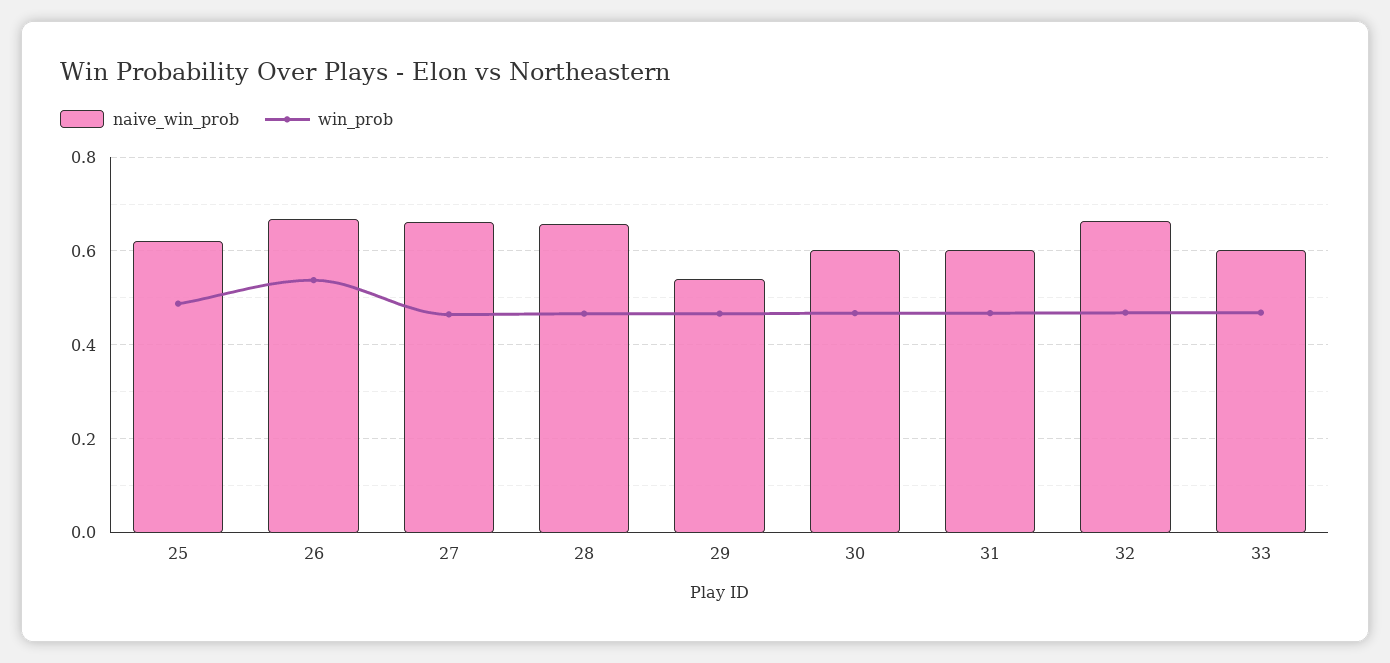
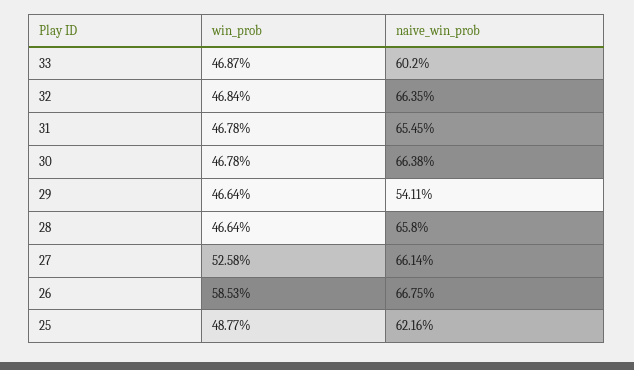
  {
    "naive_win_prob": {
      "25": 0.6216,
      "26": 0.6675,
      "27": 0.6614,
      "28": 0.658,
      "29": 0.5411,
-     "30": 0.6,
+     "30": 0.6638,
-     "31": 0.6,
+     "31": 0.6545,
      "32": 0.6635,
      "33": 0.602
    },
    "win_prob": {
      "25": 0.4877,
-     "26": 0.54,
+     "26": 0.5853,
-     "27": 0.46,
+     "27": 0.5258,
      "28": 0.4664,
      "29": 0.4664,
      "30": 0.4678,
      "31": 0.4678,
      "32": 0.4684,
      "33": 0.4687
    }
  }

